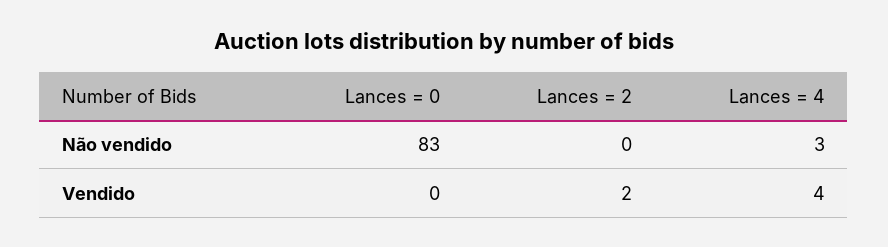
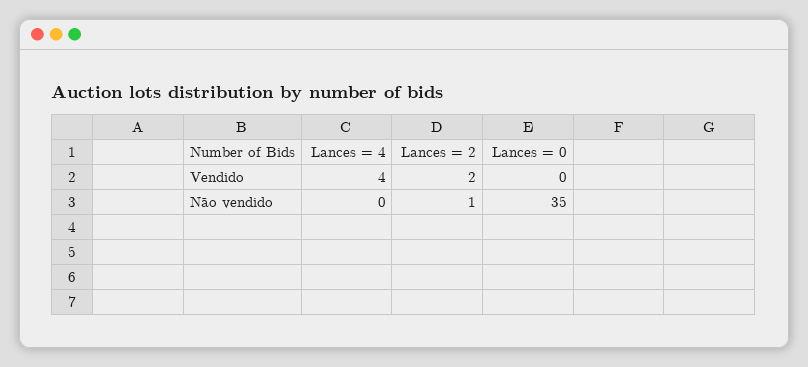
  {
    "Lances = 0": {
-     "Não vendido": 83,
+     "Não vendido": 35,
      "Vendido": 0
    },
    "Lances = 2": {
-     "Não vendido": 0,
+     "Não vendido": 1,
      "Vendido": 2
    },
    "Lances = 4": {
-     "Não vendido": 3,
+     "Não vendido": 0,
      "Vendido": 4
    }
  }

